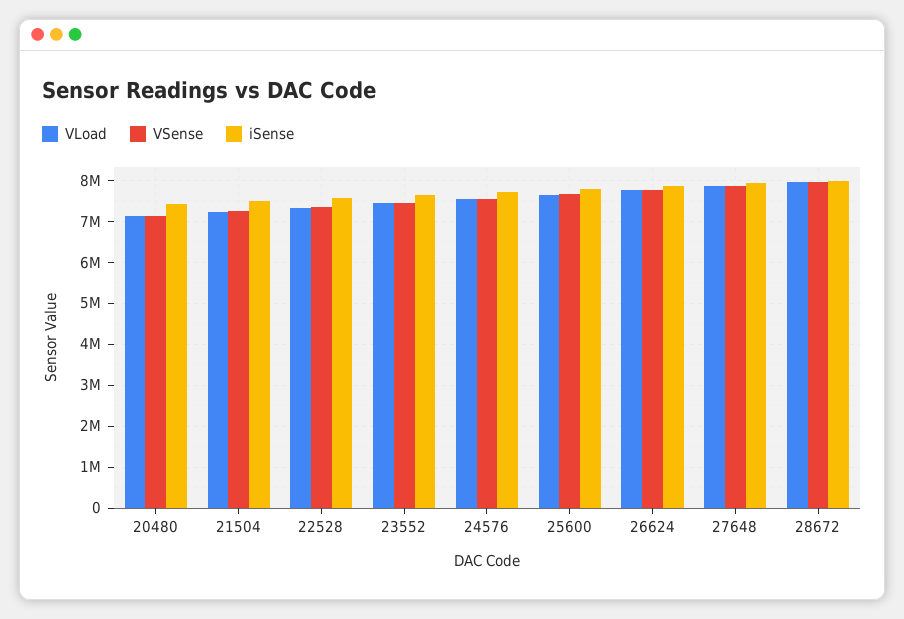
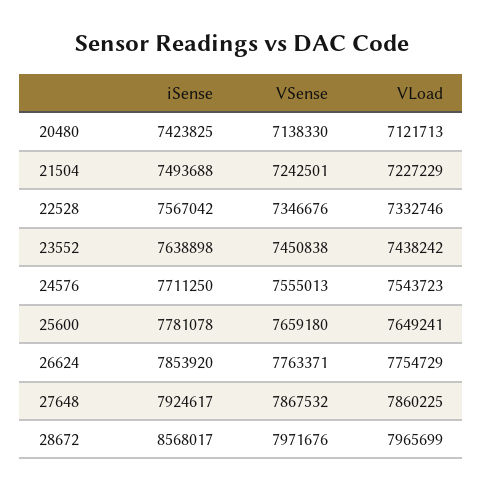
  {
    "VLoad": {
      "20480": 7121713,
      "21504": 7227229,
      "22528": 7332746,
      "23552": 7438242,
      "24576": 7543723,
      "25600": 7649241,
      "26624": 7754729,
      "27648": 7860225,
      "28672": 7965699
    },
    "VSense": {
      "20480": 7138330,
      "21504": 7242501,
      "22528": 7346676,
      "23552": 7450838,
      "24576": 7555013,
      "25600": 7659180,
      "26624": 7763371,
      "27648": 7867532,
      "28672": 7971676
    },
    "iSense": {
      "20480": 7423825,
      "21504": 7493688,
      "22528": 7567042,
      "23552": 7638898,
      "24576": 7711250,
      "25600": 7781078,
      "26624": 7853920,
      "27648": 7924617,
-     "28672": 8000000
+     "28672": 8568017
    }
  }

